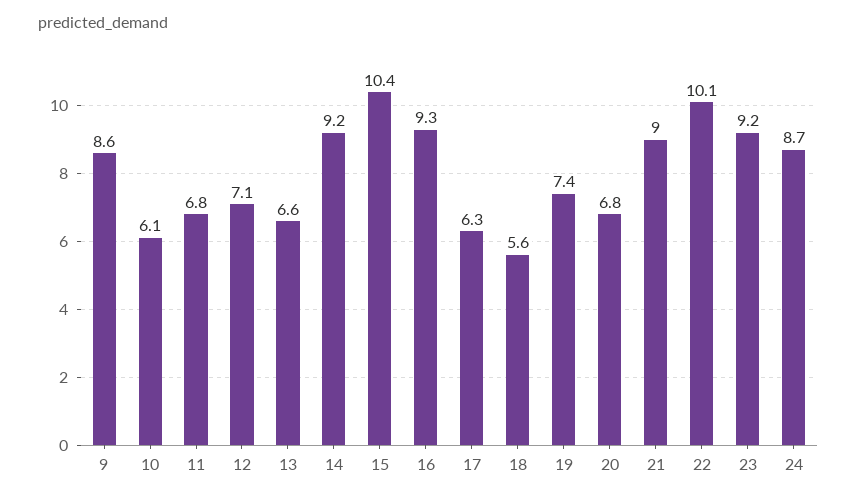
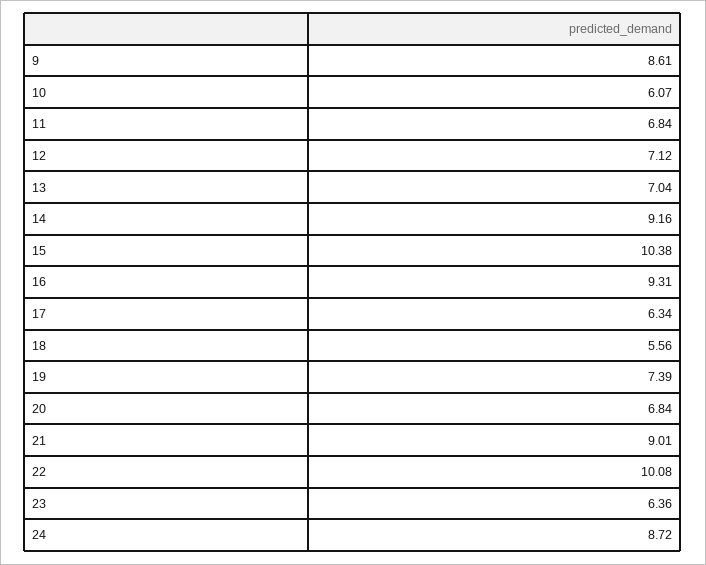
  {
    "9": 8.61,
    "10": 6.07,
    "11": 6.84,
    "12": 7.12,
-   "13": 6.6,
+   "13": 7.04,
    "14": 9.16,
    "15": 10.38,
    "16": 9.31,
    "17": 6.34,
    "18": 5.56,
    "19": 7.39,
    "20": 6.84,
    "21": 9.01,
    "22": 10.08,
-   "23": 9.2,
+   "23": 6.36,
    "24": 8.72
  }

